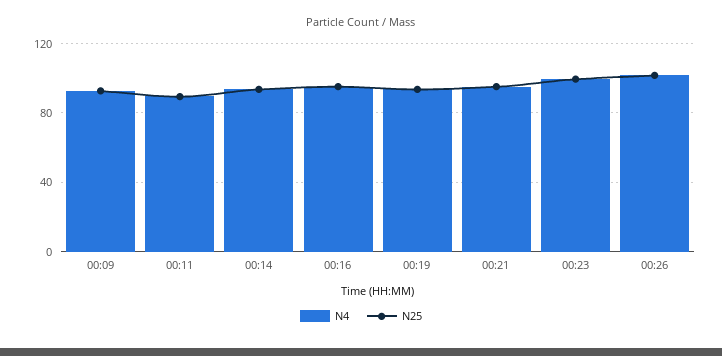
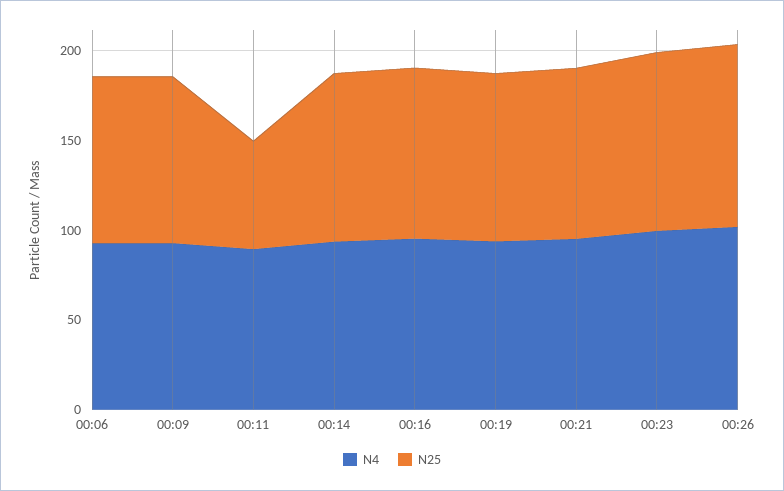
  {
    "N4": {
      "00:09": 95,
      "00:11": 90,
      "00:14": 95,
      "00:16": 95,
      "00:19": 95,
      "00:21": 95,
      "00:23": 100,
-     "00:26": 100
+     "00:26": 100,
+     "00:06": 90
    },
    "N25": {
      "00:09": 95,
-     "00:11": 90,
+     "00:11": 60,
      "00:14": 95,
      "00:16": 95,
      "00:19": 95,
      "00:21": 95,
      "00:23": 100,
-     "00:26": 100
+     "00:26": 100,
+     "00:06": 90
    }
  }

